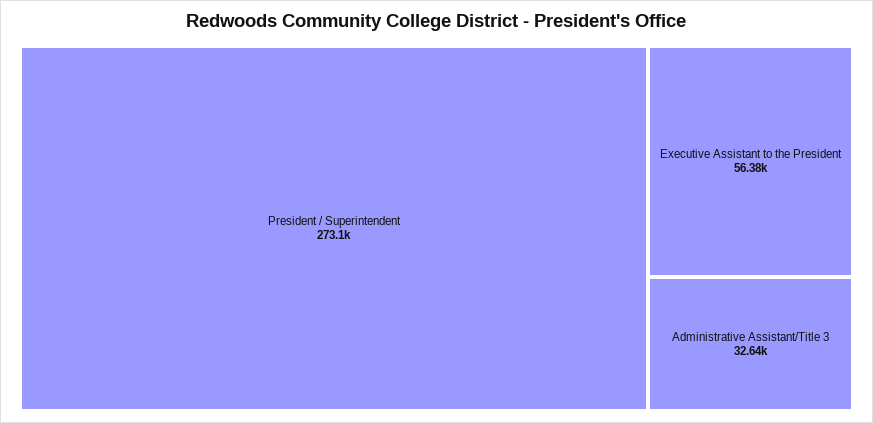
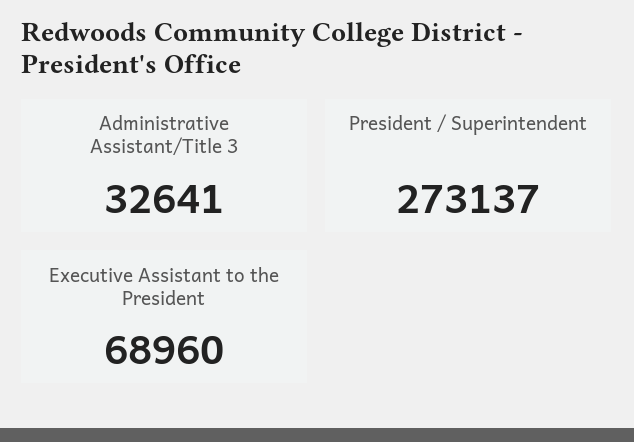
  {
    "President / Superintendent": 273137,
-   "Executive Assistant to the President": 56380,
+   "Executive Assistant to the President": 68960,
    "Administrative Assistant/Title 3": 32641
  }

